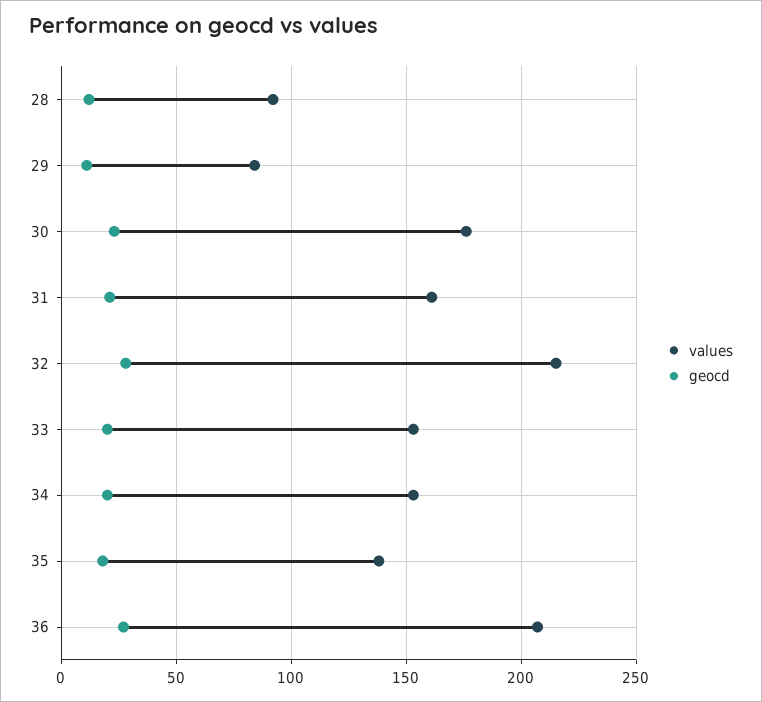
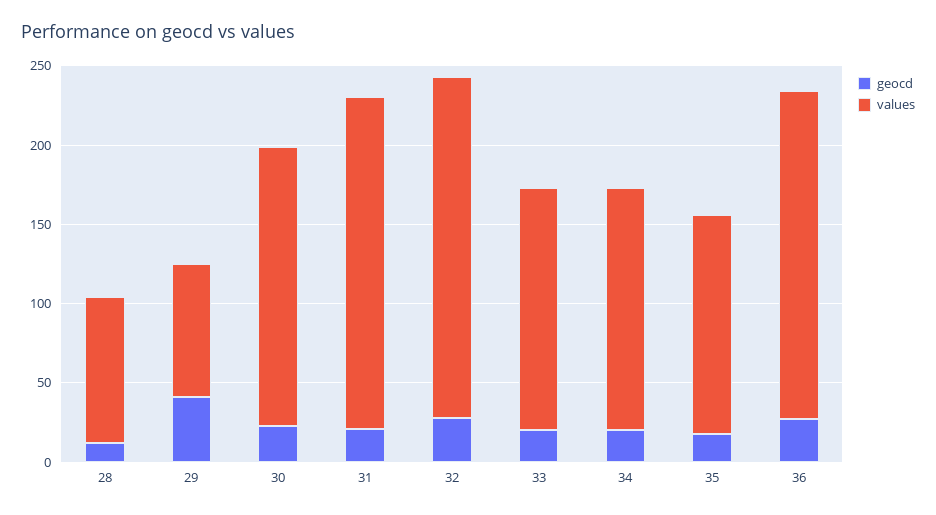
  {
    "values": {
      "28": 90,
      "29": 85,
      "30": 175,
-     "31": 160,
+     "31": 210,
      "32": 215,
      "33": 155,
      "34": 155,
      "35": 140,
      "36": 205
    },
    "geocd": {
      "28": 10,
-     "29": 10,
+     "29": 40,
      "30": 25,
      "31": 20,
      "32": 30,
      "33": 20,
      "34": 20,
      "35": 20,
      "36": 25
    }
  }

